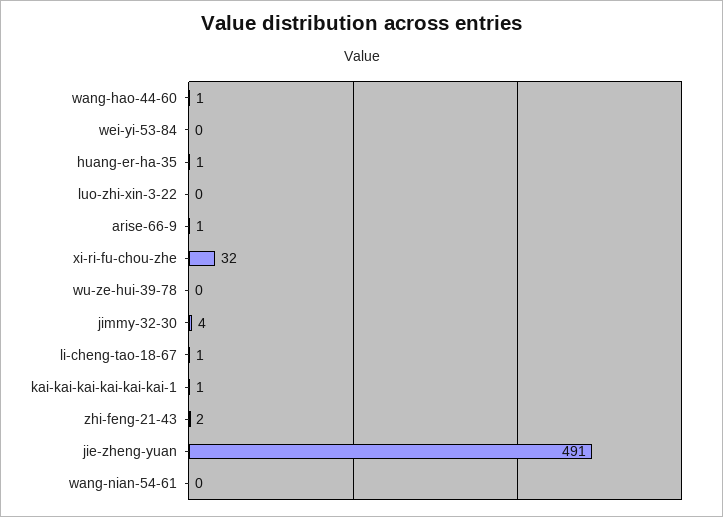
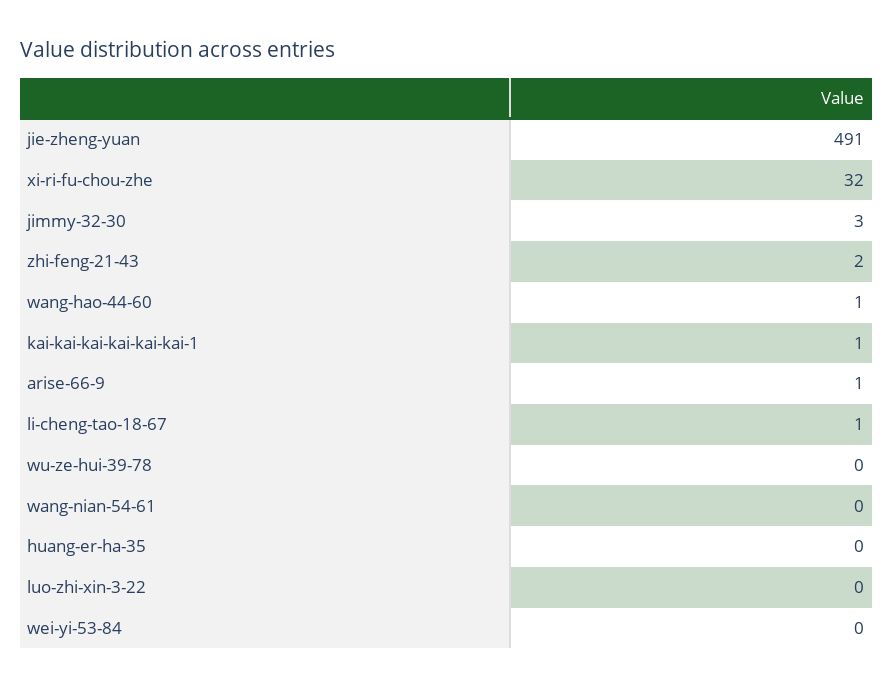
  {
    "wang-hao-44-60": 1,
    "wei-yi-53-84": 0,
-   "huang-er-ha-35": 1,
+   "huang-er-ha-35": 0,
    "luo-zhi-xin-3-22": 0,
    "arise-66-9": 1,
    "xi-ri-fu-chou-zhe": 32,
    "wu-ze-hui-39-78": 0,
-   "jimmy-32-30": 4,
+   "jimmy-32-30": 3,
    "li-cheng-tao-18-67": 1,
    "kai-kai-kai-kai-kai-kai-1": 1,
    "zhi-feng-21-43": 2,
    "jie-zheng-yuan": 491,
    "wang-nian-54-61": 0
  }

